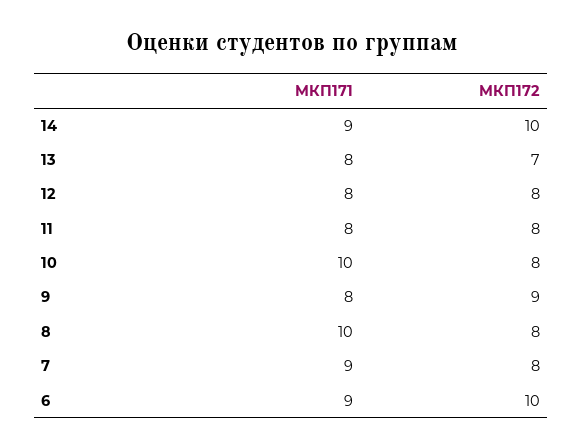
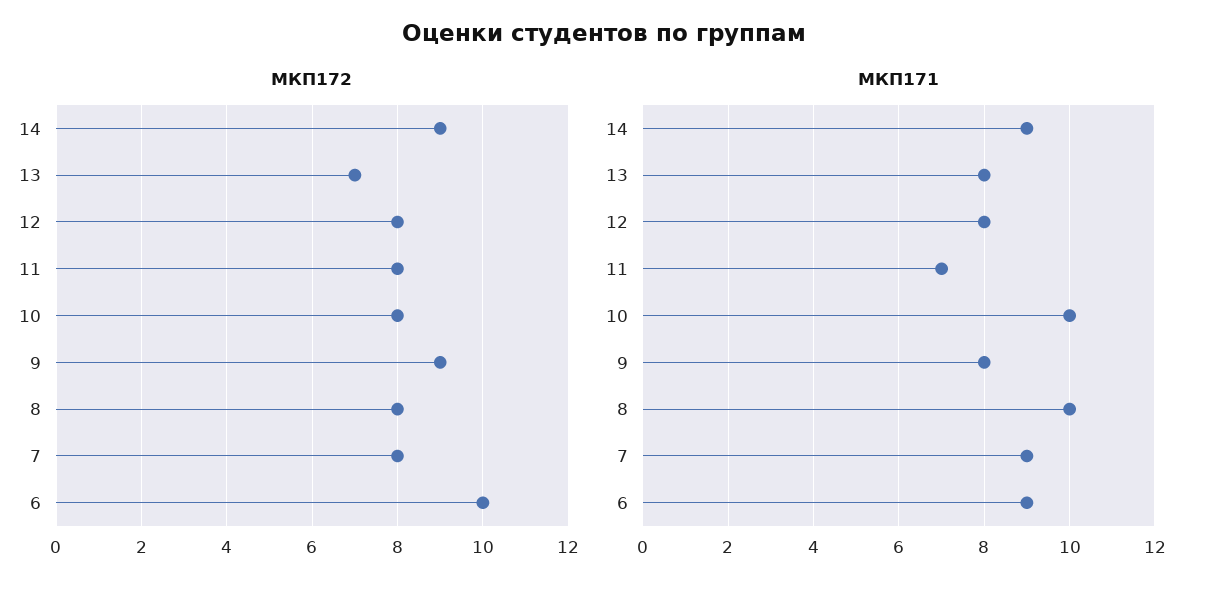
  {
    "МКП171": {
      "14": 9,
      "13": 8,
      "12": 8,
-     "11": 8,
+     "11": 7,
      "10": 10,
      "9": 8,
      "8": 10,
      "7": 9,
      "6": 9
    },
    "МКП172": {
-     "14": 10,
+     "14": 9,
      "13": 7,
      "12": 8,
      "11": 8,
      "10": 8,
      "9": 9,
      "8": 8,
      "7": 8,
      "6": 10
    }
  }

